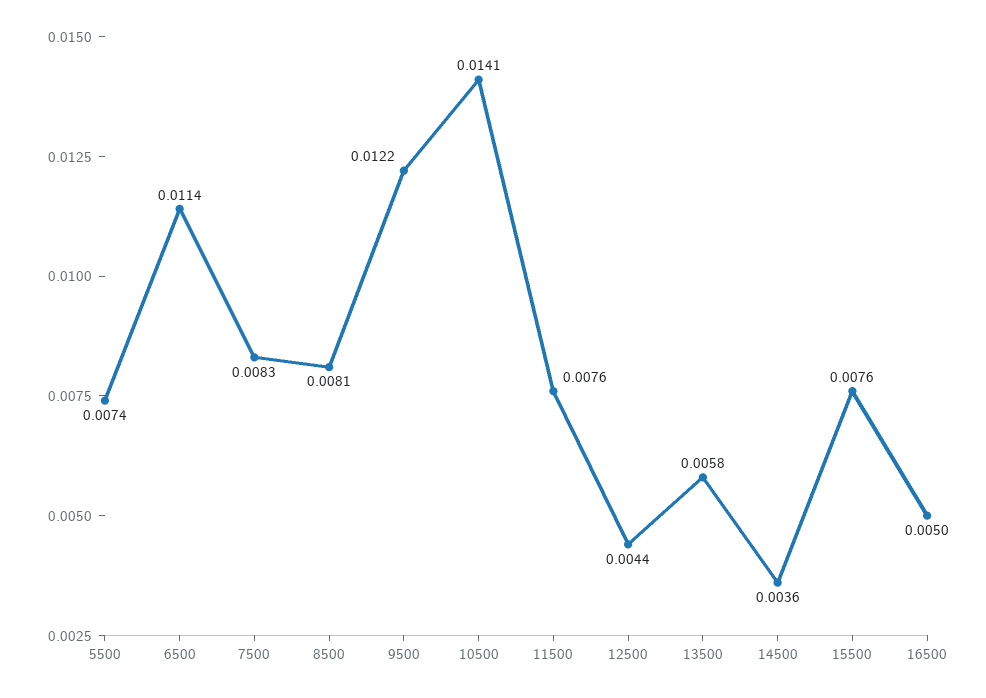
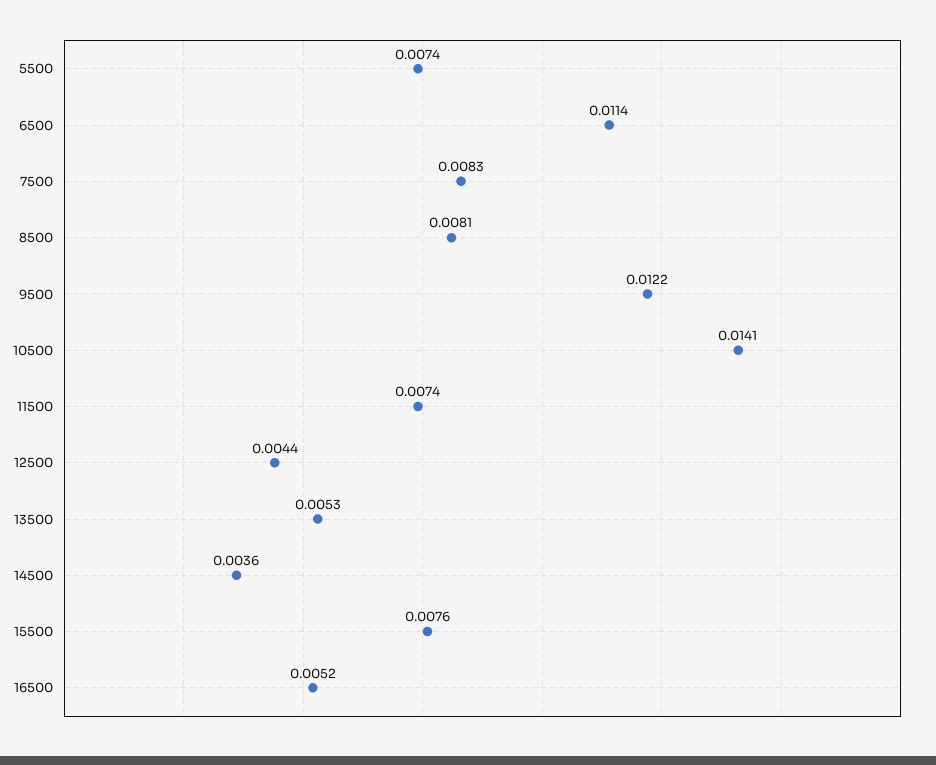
  {
    "5500": 0.0074,
    "6500": 0.0114,
    "7500": 0.0083,
    "8500": 0.0081,
    "9500": 0.0122,
    "10500": 0.0141,
-   "11500": 0.0076,
+   "11500": 0.0074,
    "12500": 0.0044,
-   "13500": 0.0058,
+   "13500": 0.0053,
    "14500": 0.0036,
    "15500": 0.0076,
-   "16500": 0.005
+   "16500": 0.0052
  }

